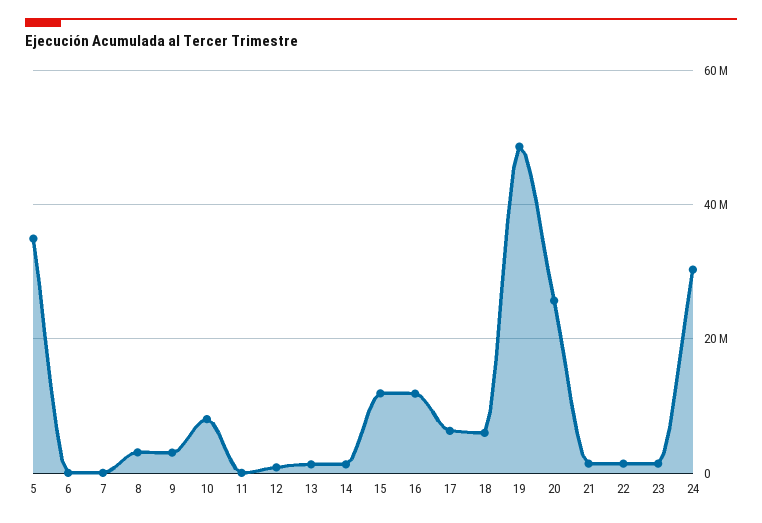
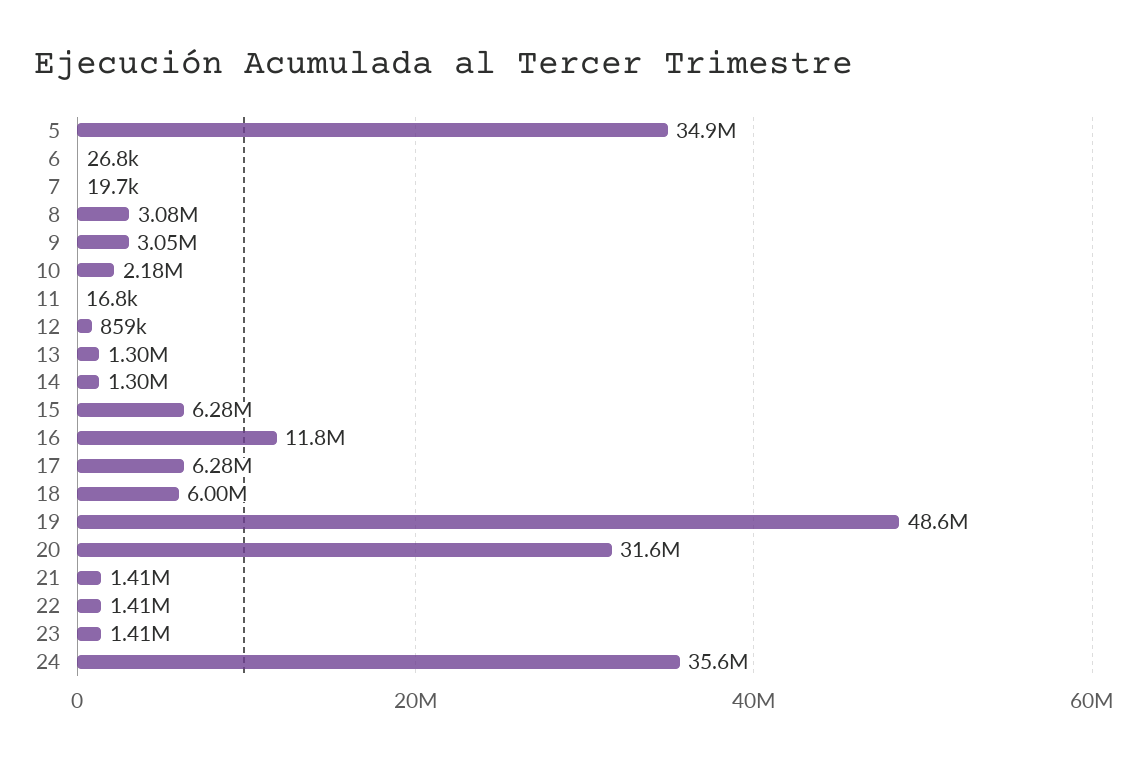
  {
    "5": 34900000,
    "6": 26800,
    "7": 19700,
    "8": 3080000,
    "9": 3050000,
-   "10": 8000000,
+   "10": 2180000,
    "11": 16800,
    "12": 859000,
    "13": 1300000,
    "14": 1300000,
-   "15": 12000000,
+   "15": 6280000,
    "16": 11800000,
    "17": 6280000,
    "18": 6000000,
    "19": 48600000,
-   "20": 26000000,
+   "20": 31600000,
    "21": 1410000,
    "22": 1410000,
    "23": 1410000,
-   "24": 30000000
+   "24": 35600000
  }

